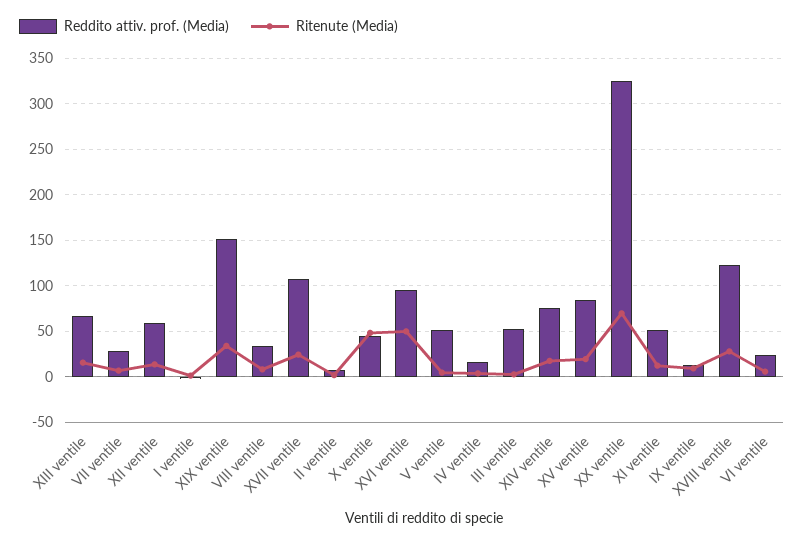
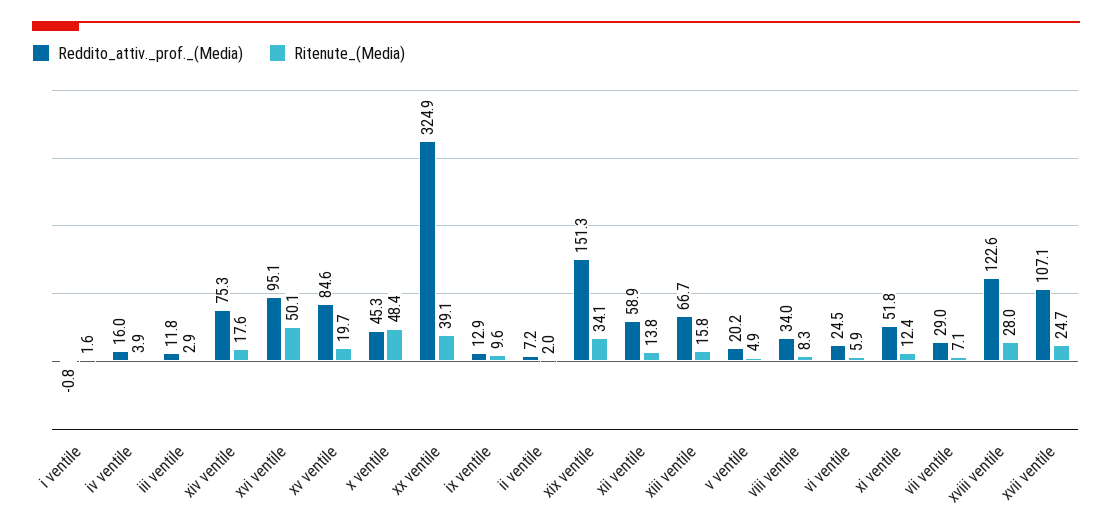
  {
    "Reddito attiv. prof. (Media)": {
      "XIII ventile": 66.7,
      "VII ventile": 29,
      "XII ventile": 58.9,
      "I ventile": -0.8,
      "XIX ventile": 151.3,
      "VIII ventile": 34,
      "XVII ventile": 107.1,
      "II ventile": 7.2,
      "X ventile": 45.3,
      "XVI ventile": 95.1,
-     "V ventile": 50,
+     "V ventile": 20.2,
      "IV ventile": 16,
-     "III ventile": 50,
+     "III ventile": 11.8,
      "XIV ventile": 75.3,
      "XV ventile": 84.6,
      "XX ventile": 324.9,
      "XI ventile": 51.8,
      "IX ventile": 12.9,
      "XVIII ventile": 122.6,
      "VI ventile": 24.5
    },
    "Ritenute (Media)": {
      "XIII ventile": 15.8,
      "VII ventile": 7.1,
      "XII ventile": 13.8,
      "I ventile": 1.6,
      "XIX ventile": 34.1,
      "VIII ventile": 8.3,
      "XVII ventile": 24.7,
      "II ventile": 2,
      "X ventile": 48.4,
      "XVI ventile": 50.1,
      "V ventile": 4.9,
      "IV ventile": 3.9,
      "III ventile": 2.9,
      "XIV ventile": 17.6,
      "XV ventile": 19.7,
-     "XX ventile": 70,
+     "XX ventile": 39.1,
      "XI ventile": 12.4,
      "IX ventile": 9.6,
      "XVIII ventile": 28,
      "VI ventile": 5.9
    }
  }

